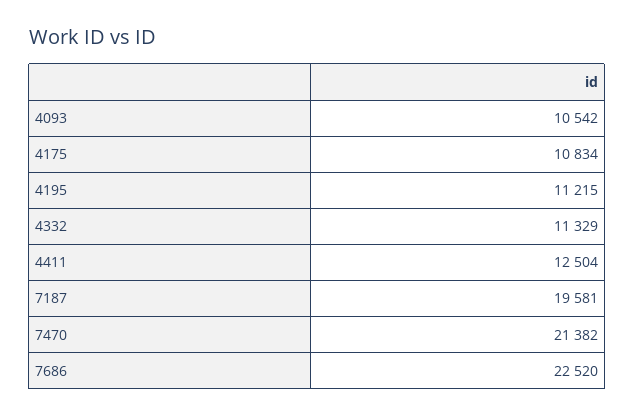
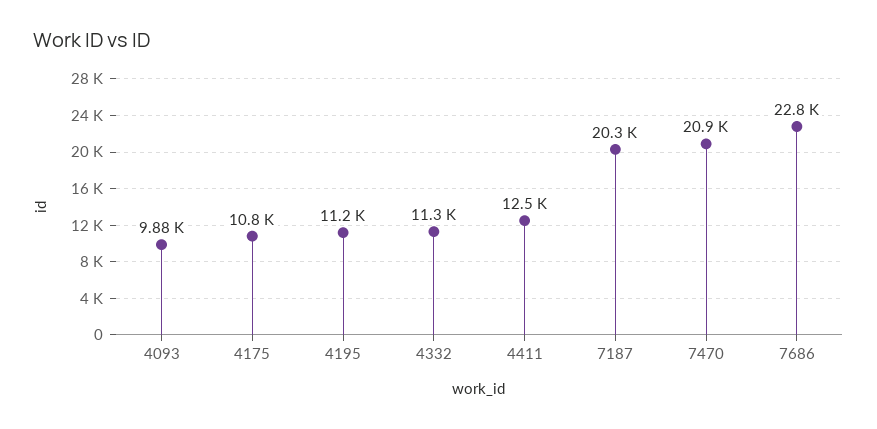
  {
-   "4093": 10542,
+   "4093": 9880,
    "4175": 10834,
    "4195": 11215,
    "4332": 11329,
    "4411": 12504,
-   "7187": 19581,
+   "7187": 20300,
-   "7470": 21382,
+   "7470": 20900,
-   "7686": 22520
+   "7686": 22800
  }

